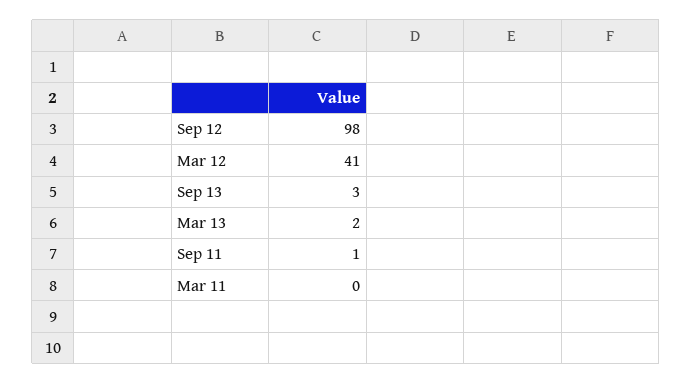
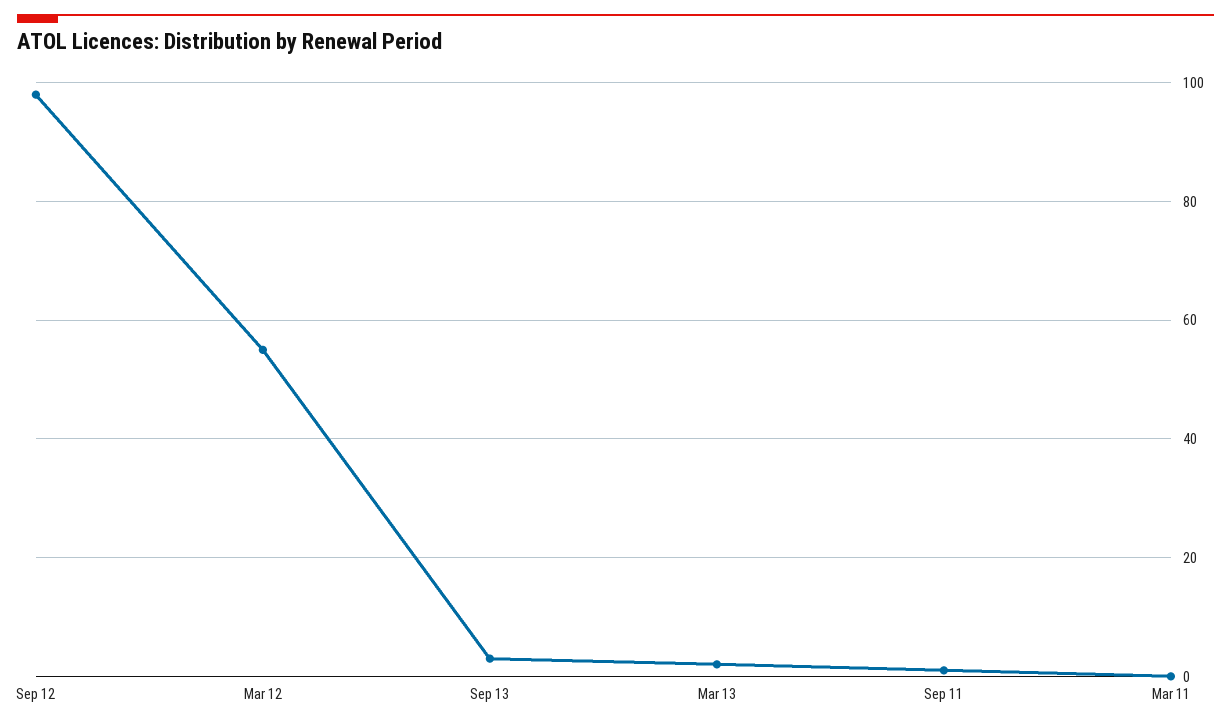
  {
    "Sep 12": 98,
-   "Mar 12": 41,
+   "Mar 12": 55,
    "Sep 13": 3,
    "Mar 13": 2,
    "Sep 11": 1,
    "Mar 11": 0
  }

